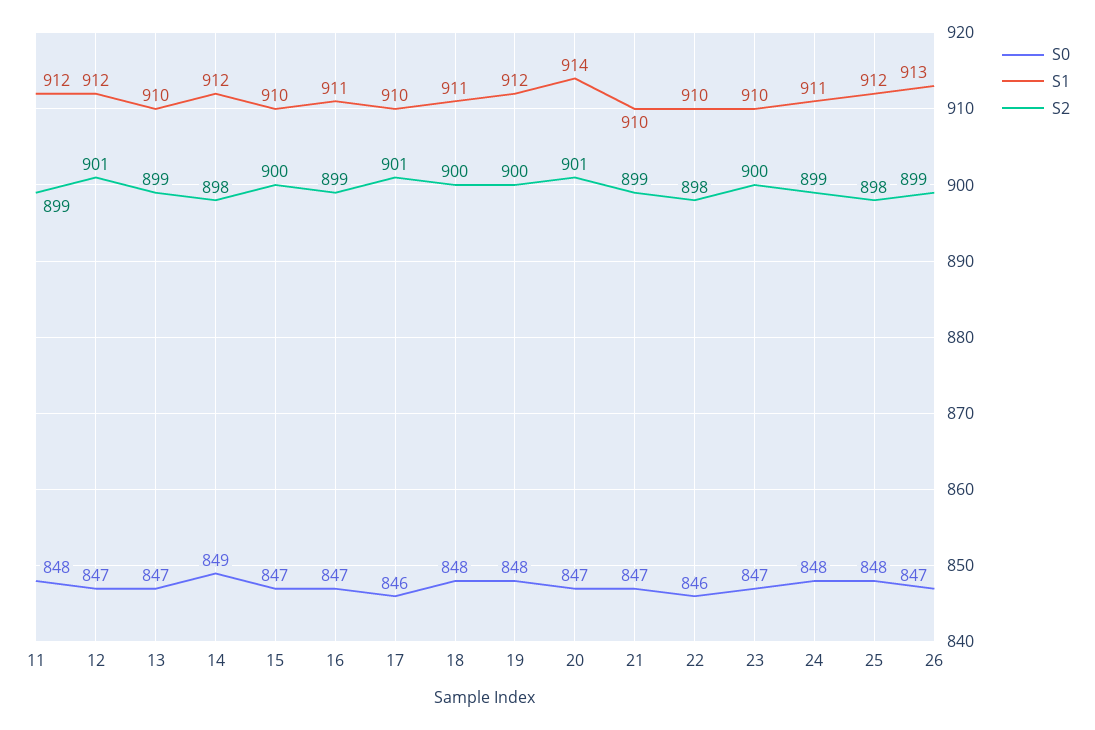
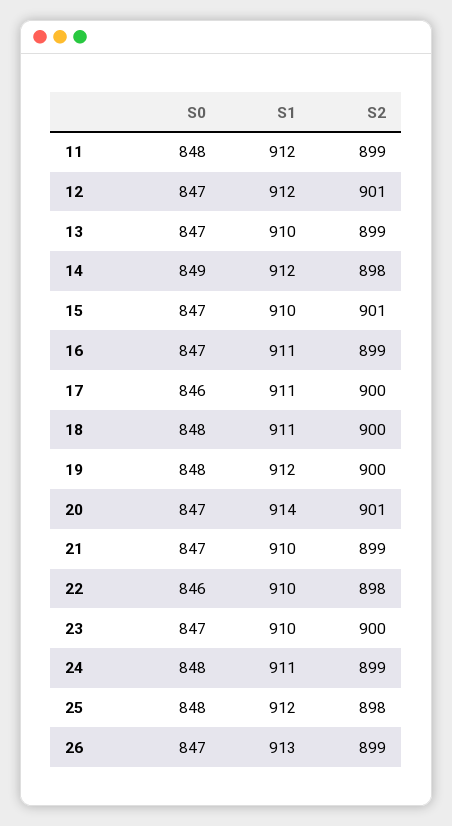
  {
    "S0": {
      "11": 848,
      "12": 847,
      "13": 847,
      "14": 849,
      "15": 847,
      "16": 847,
      "17": 846,
      "18": 848,
      "19": 848,
      "20": 847,
      "21": 847,
      "22": 846,
      "23": 847,
      "24": 848,
      "25": 848,
      "26": 847
    },
    "S1": {
      "11": 912,
      "12": 912,
      "13": 910,
      "14": 912,
      "15": 910,
      "16": 911,
-     "17": 910,
+     "17": 911,
      "18": 911,
      "19": 912,
      "20": 914,
      "21": 910,
      "22": 910,
      "23": 910,
      "24": 911,
      "25": 912,
      "26": 913
    },
    "S2": {
      "11": 899,
      "12": 901,
      "13": 899,
      "14": 898,
-     "15": 900,
+     "15": 901,
      "16": 899,
-     "17": 901,
+     "17": 900,
      "18": 900,
      "19": 900,
      "20": 901,
      "21": 899,
      "22": 898,
      "23": 900,
      "24": 899,
      "25": 898,
      "26": 899
    }
  }

